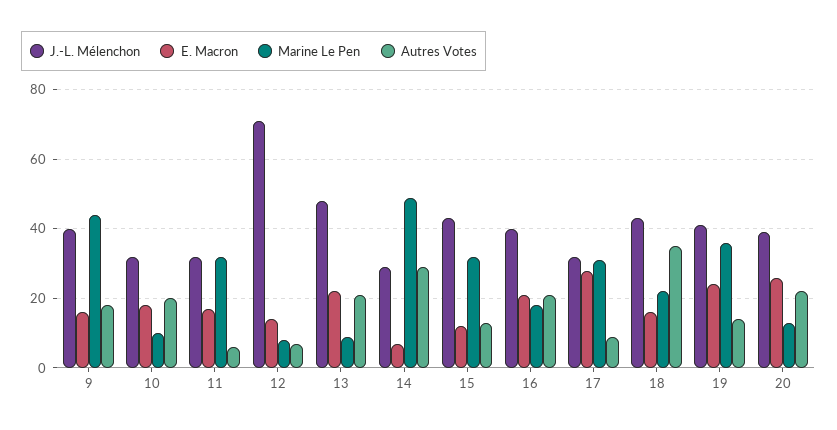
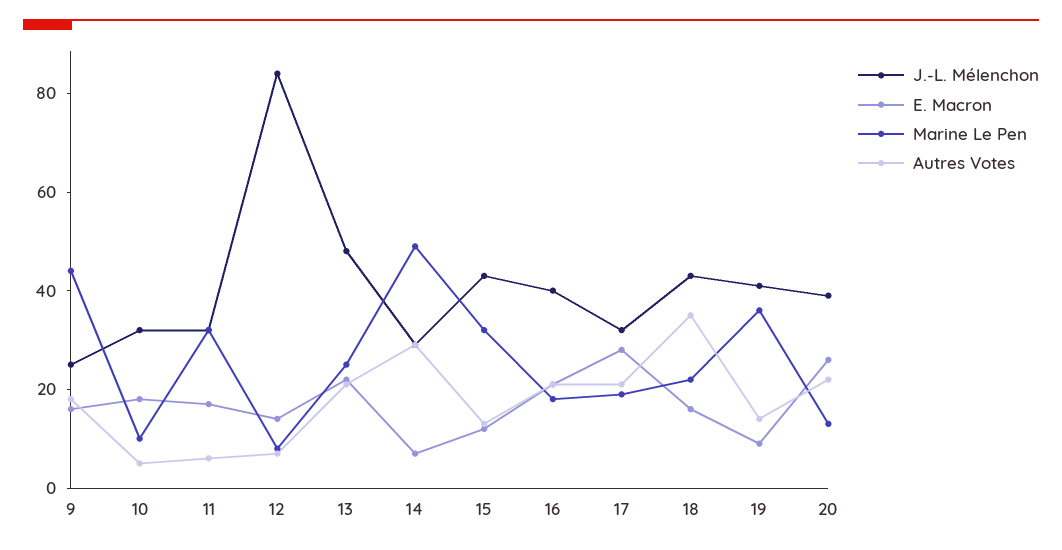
  {
    "J.-L. Mélenchon": {
-     "9": 40,
+     "9": 25,
      "10": 30,
      "11": 30,
-     "12": 70,
+     "12": 85,
      "13": 50,
      "14": 30,
      "15": 45,
      "16": 40,
      "17": 30,
      "18": 45,
      "19": 40,
      "20": 40
    },
    "E. Macron": {
      "9": 15,
      "10": 20,
      "11": 15,
      "12": 15,
      "13": 20,
      "14": 5,
      "15": 10,
      "16": 20,
      "17": 30,
      "18": 15,
-     "19": 25,
+     "19": 10,
      "20": 25
    },
    "Marine Le Pen": {
      "9": 45,
      "10": 10,
      "11": 30,
      "12": 10,
-     "13": 10,
+     "13": 25,
      "14": 50,
      "15": 30,
      "16": 20,
-     "17": 30,
+     "17": 20,
      "18": 20,
      "19": 35,
      "20": 15
    },
    "Autres Votes": {
      "9": 20,
-     "10": 20,
+     "10": 5,
      "11": 5,
      "12": 5,
      "13": 20,
      "14": 30,
      "15": 15,
      "16": 20,
-     "17": 10,
+     "17": 20,
      "18": 35,
      "19": 15,
      "20": 20
    }
  }

